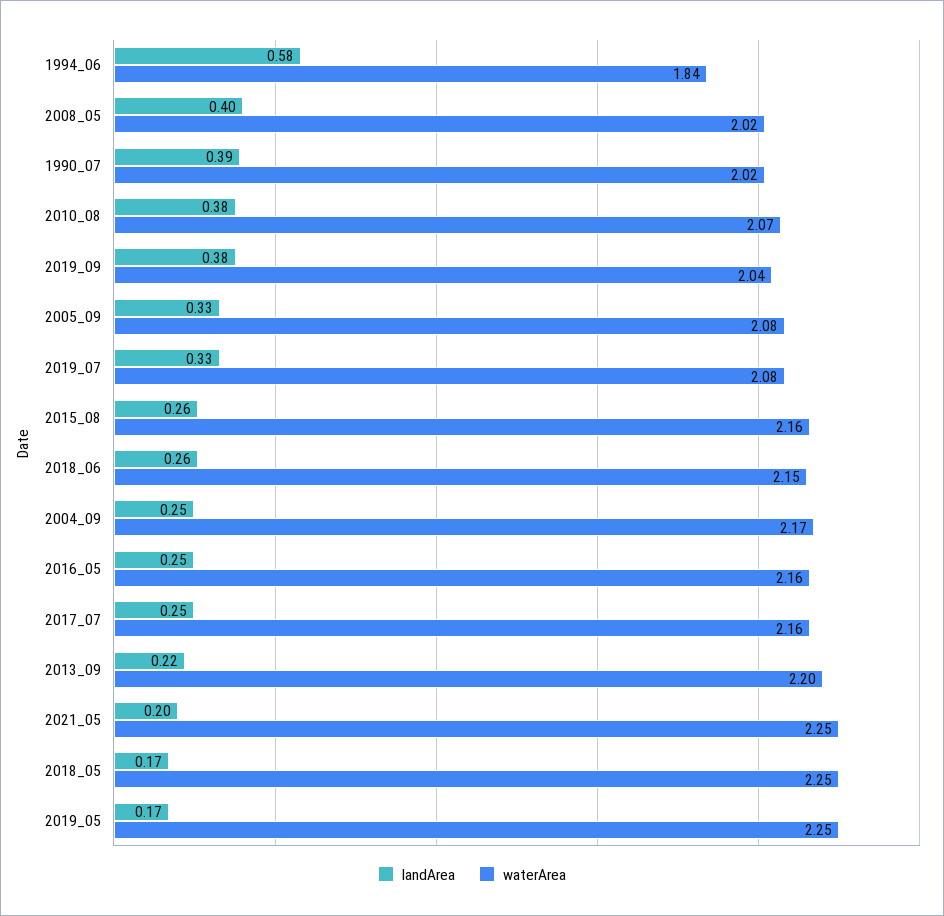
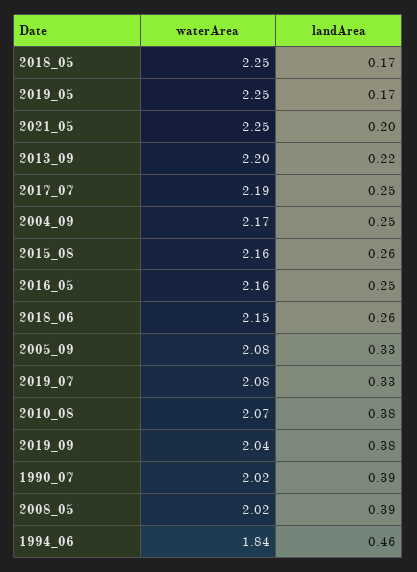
  {
    "landArea": {
-     "1994_06": 0.58,
+     "1994_06": 0.46,
-     "2008_05": 0.4,
+     "2008_05": 0.39,
      "1990_07": 0.39,
      "2010_08": 0.38,
      "2019_09": 0.38,
      "2005_09": 0.33,
      "2019_07": 0.33,
      "2015_08": 0.26,
      "2018_06": 0.26,
      "2004_09": 0.25,
      "2016_05": 0.25,
      "2017_07": 0.25,
      "2013_09": 0.22,
      "2021_05": 0.2,
      "2018_05": 0.17,
      "2019_05": 0.17
    },
    "waterArea": {
      "1994_06": 1.84,
      "2008_05": 2.02,
      "1990_07": 2.02,
      "2010_08": 2.07,
      "2019_09": 2.04,
      "2005_09": 2.08,
      "2019_07": 2.08,
      "2015_08": 2.16,
      "2018_06": 2.15,
      "2004_09": 2.17,
      "2016_05": 2.16,
-     "2017_07": 2.16,
+     "2017_07": 2.19,
      "2013_09": 2.2,
      "2021_05": 2.25,
      "2018_05": 2.25,
      "2019_05": 2.25
    }
  }

